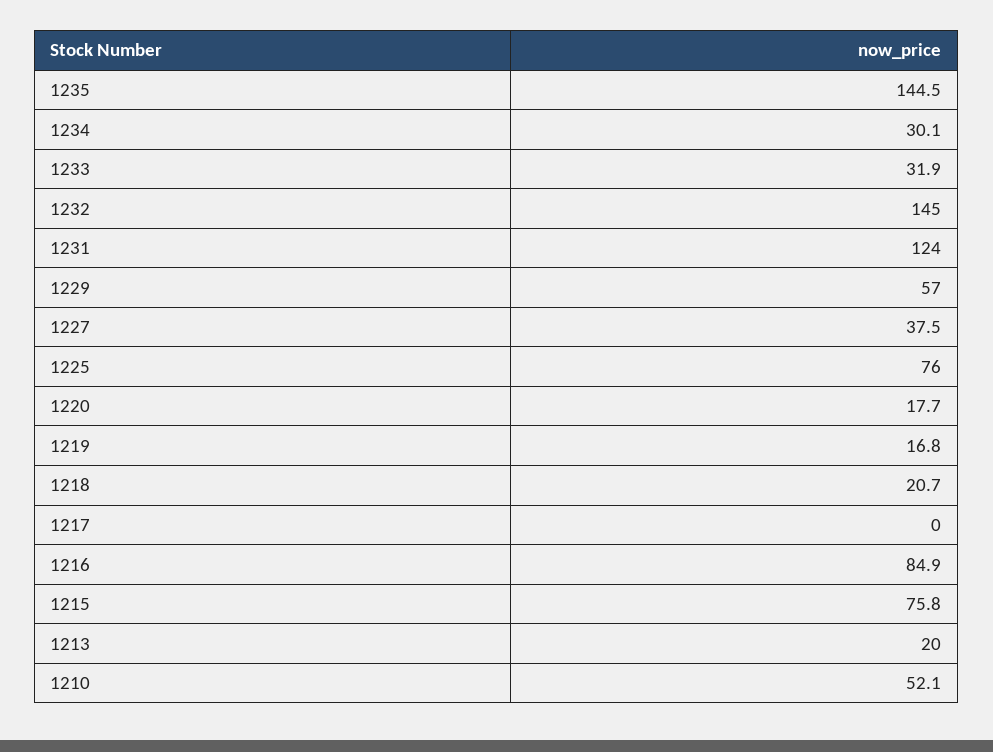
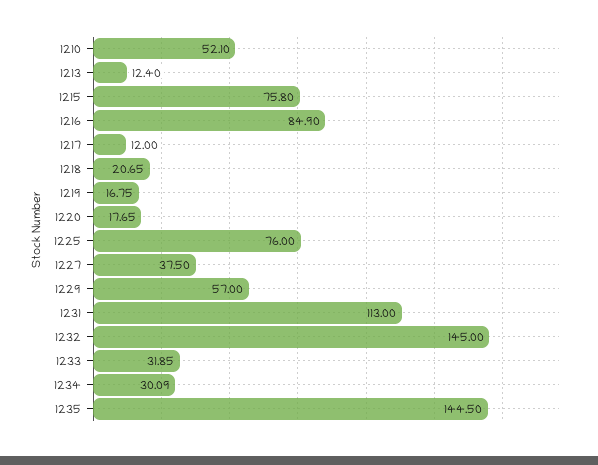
  {
    "1235": 144.5,
    "1234": 30.09,
    "1233": 31.85,
    "1232": 145,
-   "1231": 124,
+   "1231": 113,
    "1229": 57,
    "1227": 37.5,
    "1225": 76,
    "1220": 17.65,
    "1219": 16.75,
    "1218": 20.65,
-   "1217": 0,
+   "1217": 12,
    "1216": 84.9,
    "1215": 75.8,
-   "1213": 20,
+   "1213": 12.4,
    "1210": 52.1
  }

